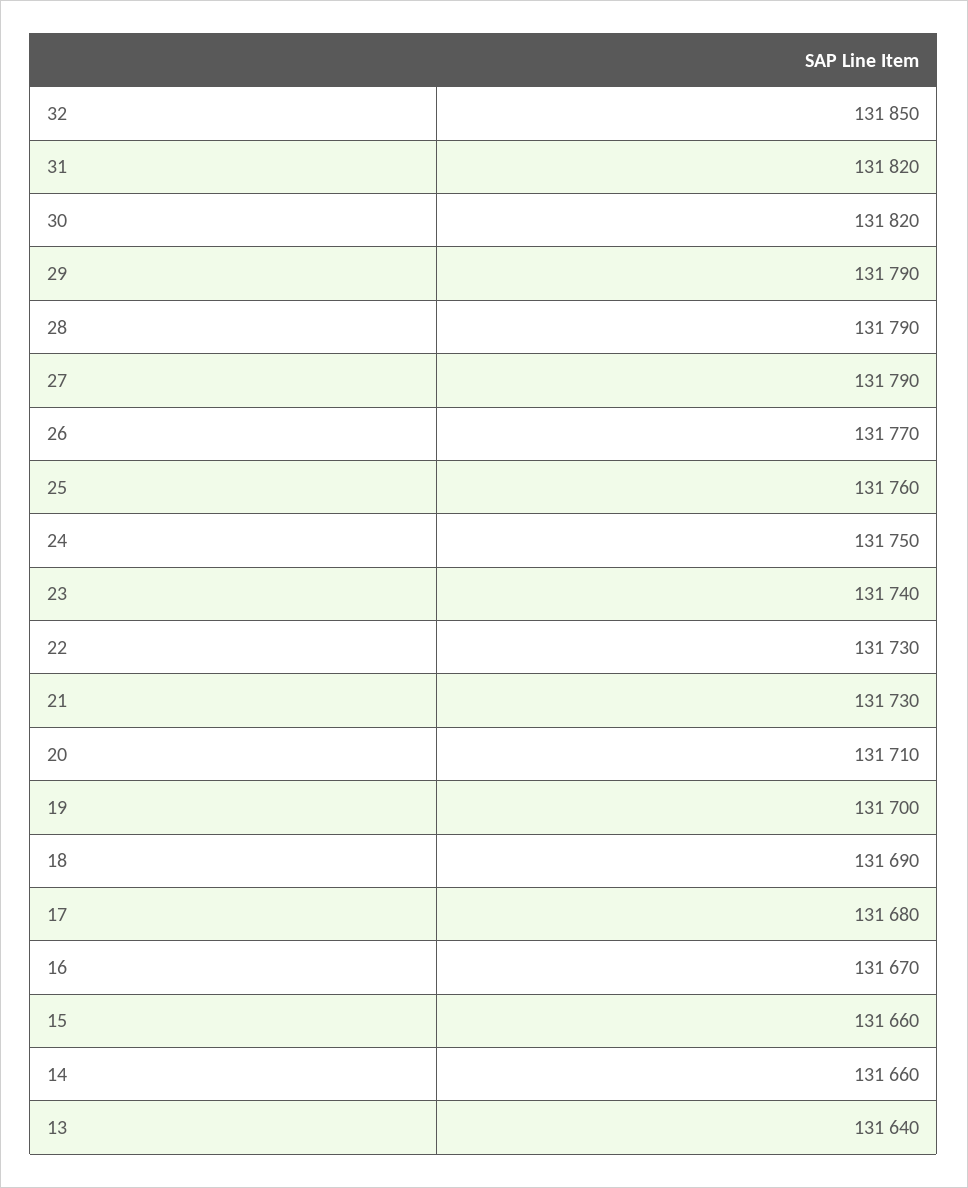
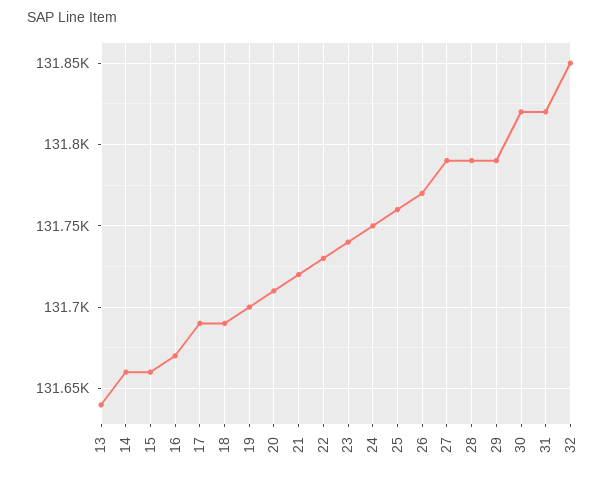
  {
    "32": 131850,
    "31": 131820,
    "30": 131820,
    "29": 131790,
    "28": 131790,
    "27": 131790,
    "26": 131770,
    "25": 131760,
    "24": 131750,
    "23": 131740,
    "22": 131730,
-   "21": 131730,
+   "21": 131720,
    "20": 131710,
    "19": 131700,
    "18": 131690,
-   "17": 131680,
+   "17": 131690,
    "16": 131670,
    "15": 131660,
    "14": 131660,
    "13": 131640
  }

